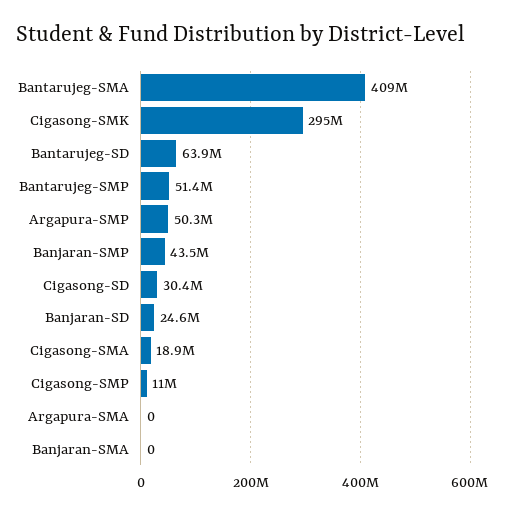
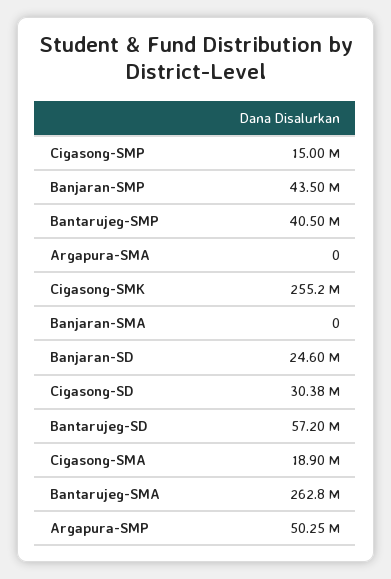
  {
-   "Bantarujeg-SMA": 409000000,
+   "Bantarujeg-SMA": 262800000,
-   "Cigasong-SMK": 295000000,
+   "Cigasong-SMK": 255200000,
-   "Bantarujeg-SD": 63900000,
+   "Bantarujeg-SD": 57200000,
-   "Bantarujeg-SMP": 51400000,
+   "Bantarujeg-SMP": 40500000,
    "Argapura-SMP": 50250000,
    "Banjaran-SMP": 43500000,
    "Cigasong-SD": 30380000,
    "Banjaran-SD": 24600000,
    "Cigasong-SMA": 18900000,
-   "Cigasong-SMP": 11000000,
+   "Cigasong-SMP": 15000000,
    "Argapura-SMA": 0,
    "Banjaran-SMA": 0
  }

